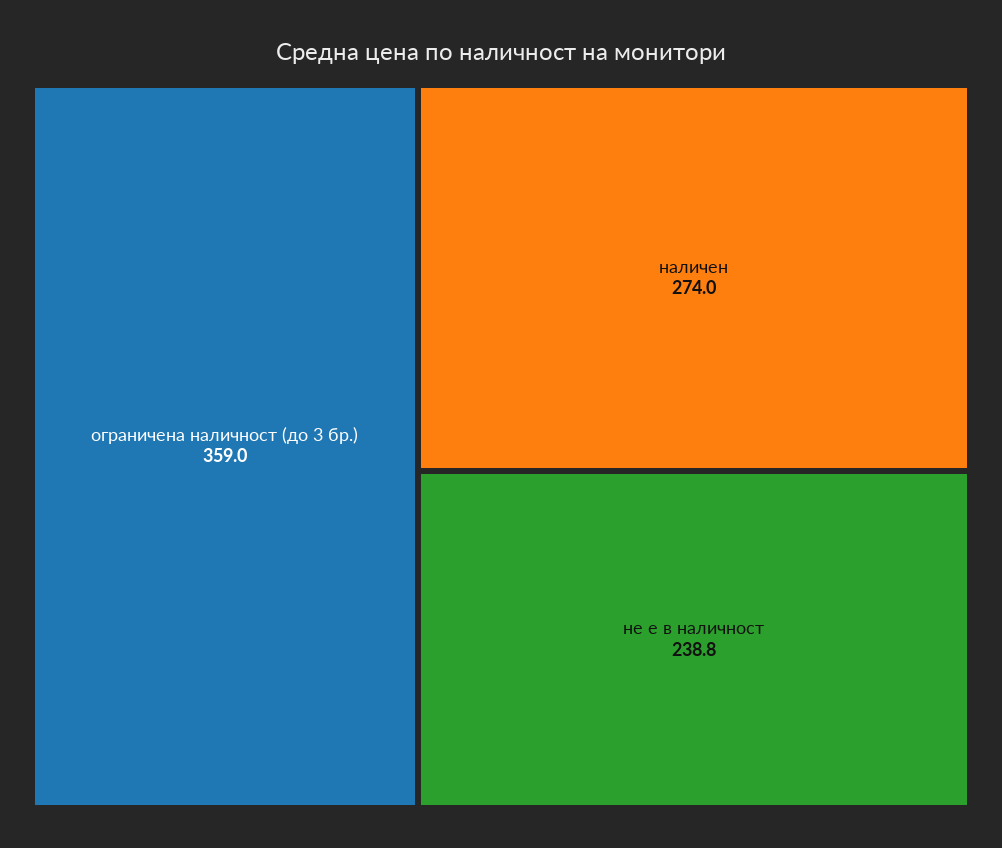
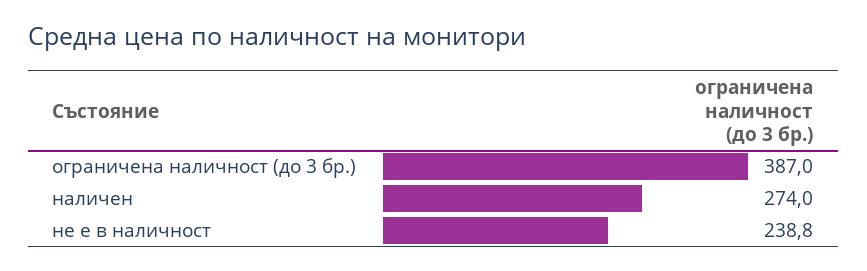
  {
-   "ограничена наличност (до 3 бр.)": 359,
+   "ограничена наличност (до 3 бр.)": 387,
    "наличен": 274,
    "не е в наличност": 238.8
  }

